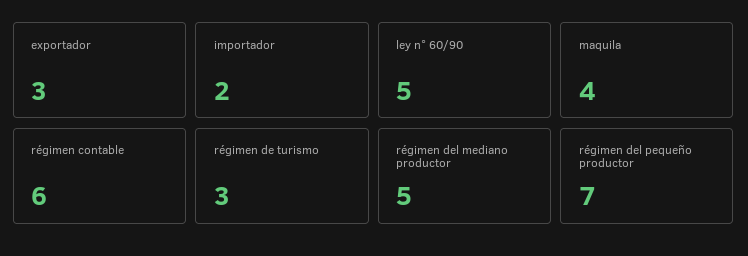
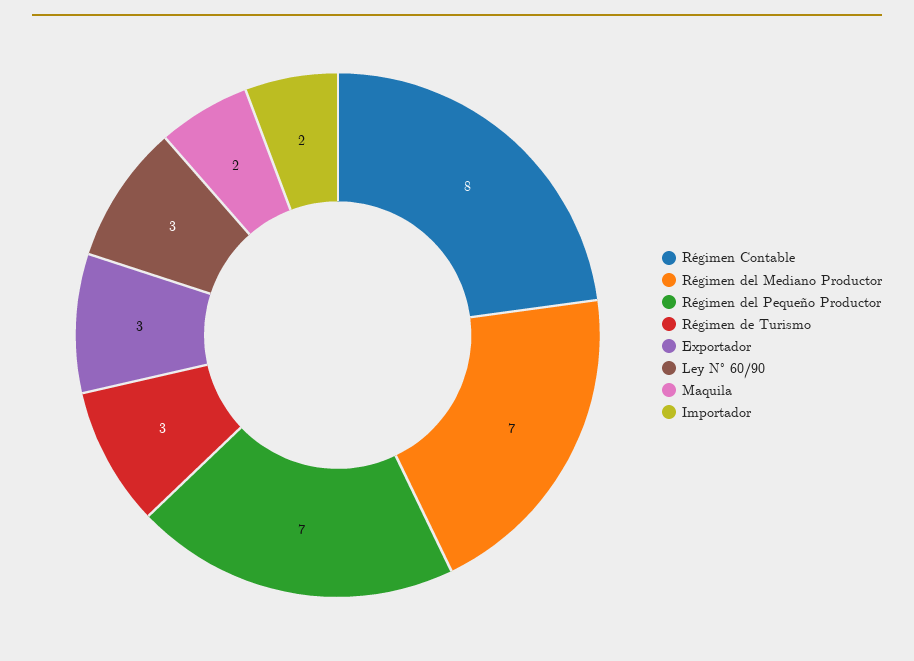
  {
    "exportador": 3,
    "importador": 2,
-   "ley n° 60/90": 5,
+   "ley n° 60/90": 3,
-   "maquila": 4,
+   "maquila": 2,
-   "régimen contable": 6,
+   "régimen contable": 8,
    "régimen de turismo": 3,
-   "régimen del mediano productor": 5,
+   "régimen del mediano productor": 7,
    "régimen del pequeño productor": 7
  }

